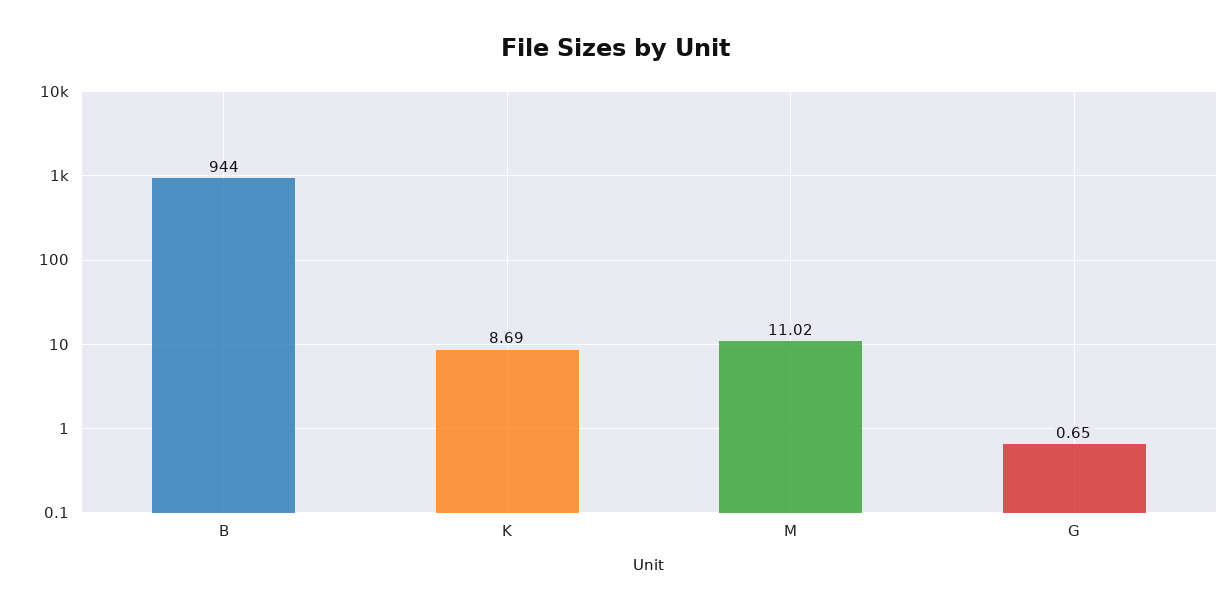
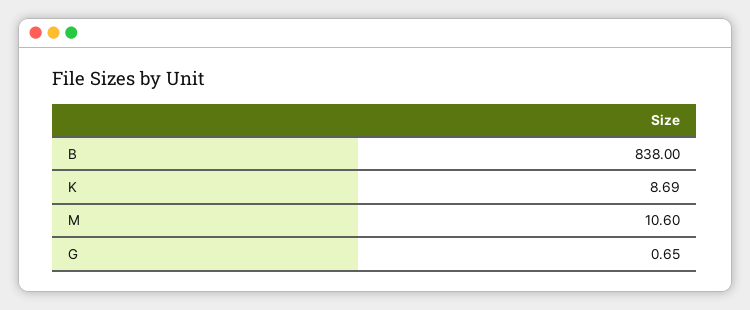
  {
-   "B": 944,
+   "B": 838,
    "K": 8.69,
-   "M": 11.02,
+   "M": 10.6,
    "G": 0.65
  }

